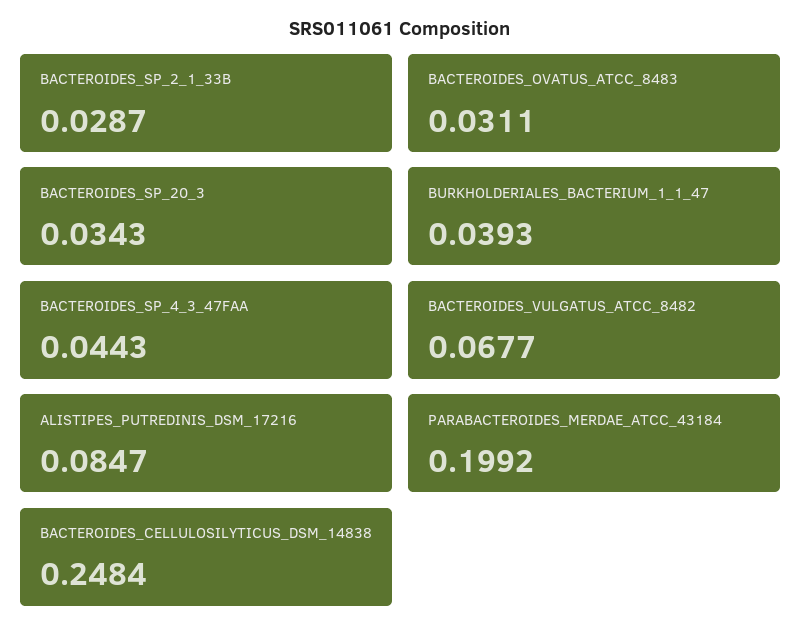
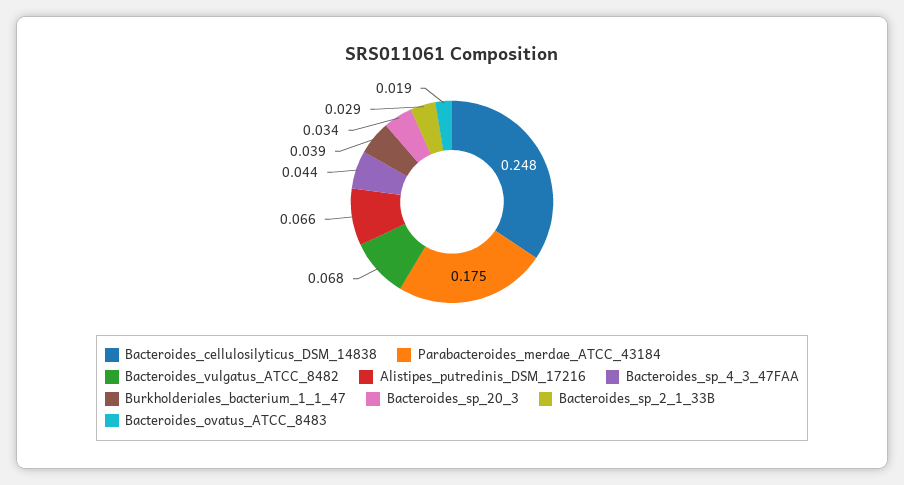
  {
    "BACTEROIDES_SP_2_1_33B": 0.0287,
-   "BACTEROIDES_OVATUS_ATCC_8483": 0.0311,
+   "BACTEROIDES_OVATUS_ATCC_8483": 0.019,
    "BACTEROIDES_SP_20_3": 0.0343,
    "BURKHOLDERIALES_BACTERIUM_1_1_47": 0.0393,
    "BACTEROIDES_SP_4_3_47FAA": 0.0443,
    "BACTEROIDES_VULGATUS_ATCC_8482": 0.0677,
-   "ALISTIPES_PUTREDINIS_DSM_17216": 0.0847,
+   "ALISTIPES_PUTREDINIS_DSM_17216": 0.066,
-   "PARABACTEROIDES_MERDAE_ATCC_43184": 0.1992,
+   "PARABACTEROIDES_MERDAE_ATCC_43184": 0.175,
    "BACTEROIDES_CELLULOSILYTICUS_DSM_14838": 0.2484
  }

